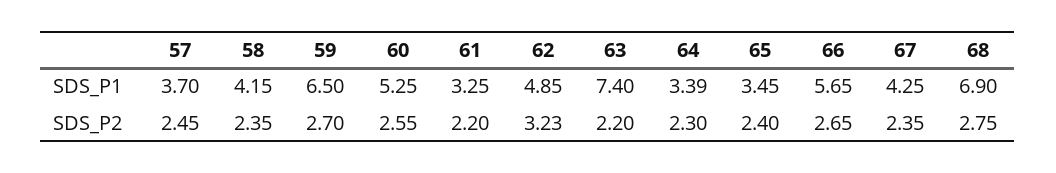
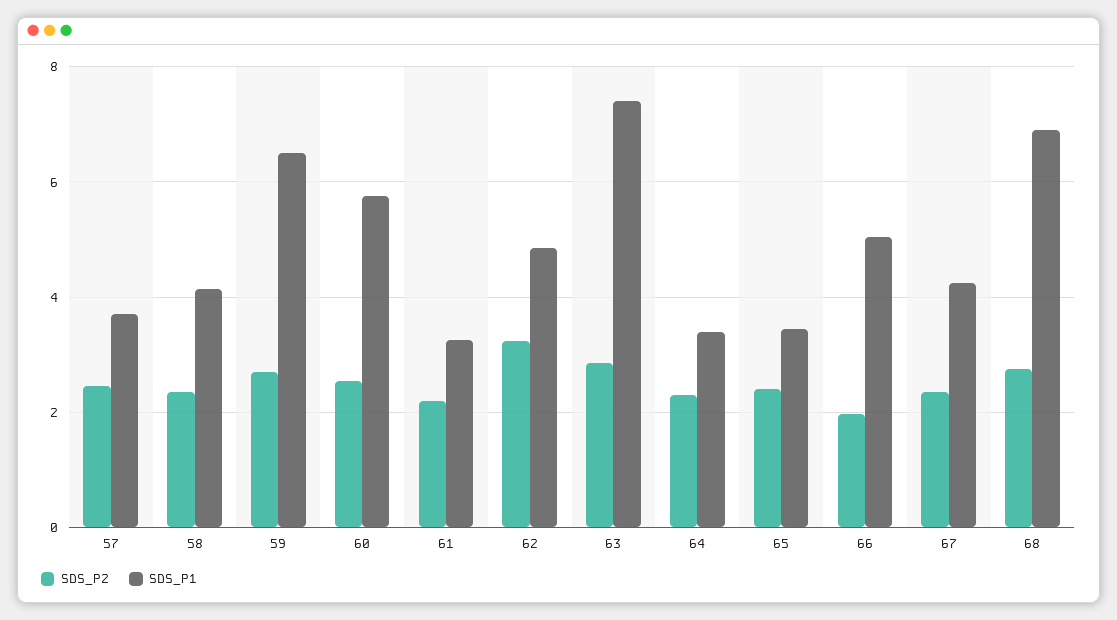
  {
    "SDS_P1": {
      "57": 3.7,
      "58": 4.15,
      "59": 6.5,
-     "60": 5.25,
+     "60": 5.8,
      "61": 3.25,
      "62": 4.85,
      "63": 7.4,
      "64": 3.39,
      "65": 3.45,
-     "66": 5.65,
+     "66": 5,
      "67": 4.25,
      "68": 6.9
    },
    "SDS_P2": {
      "57": 2.45,
      "58": 2.35,
      "59": 2.7,
      "60": 2.55,
      "61": 2.2,
      "62": 3.23,
-     "63": 2.2,
+     "63": 2.8,
      "64": 2.3,
      "65": 2.4,
-     "66": 2.65,
+     "66": 2,
      "67": 2.35,
      "68": 2.75
    }
  }

